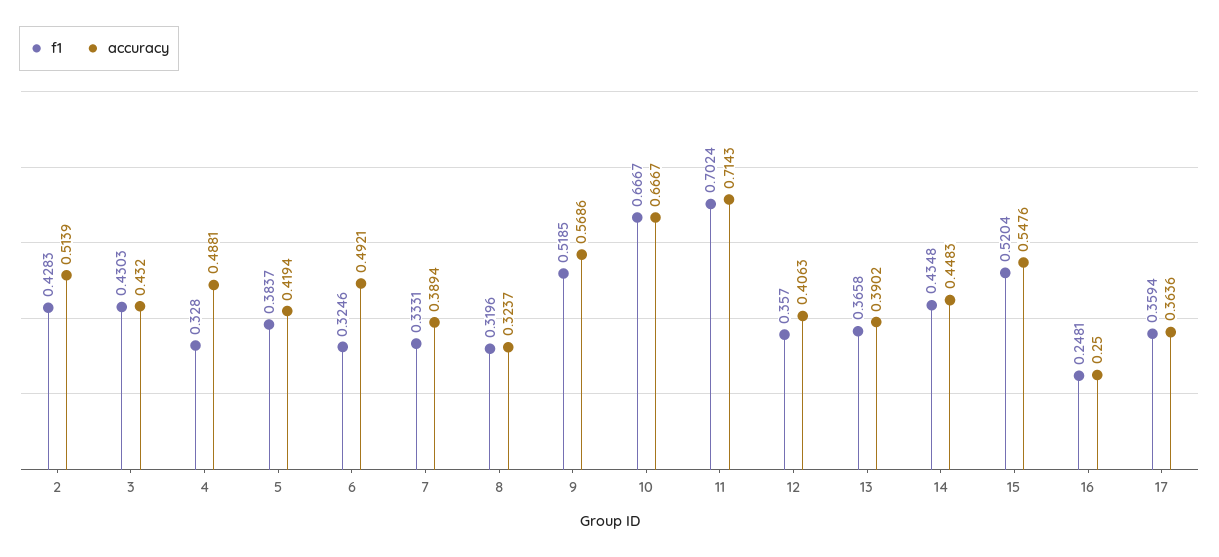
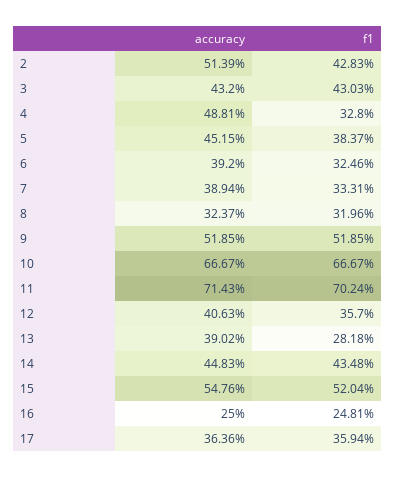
  {
    "f1": {
      "2": 0.4283,
      "3": 0.4303,
      "4": 0.328,
      "5": 0.3837,
      "6": 0.3246,
      "7": 0.3331,
      "8": 0.3196,
      "9": 0.5185,
      "10": 0.6667,
      "11": 0.7024,
      "12": 0.357,
-     "13": 0.3658,
+     "13": 0.2818,
      "14": 0.4348,
      "15": 0.5204,
      "16": 0.2481,
      "17": 0.3594
    },
    "accuracy": {
      "2": 0.5139,
      "3": 0.432,
      "4": 0.4881,
-     "5": 0.4194,
+     "5": 0.4515,
-     "6": 0.4921,
+     "6": 0.392,
      "7": 0.3894,
      "8": 0.3237,
-     "9": 0.5686,
+     "9": 0.5185,
      "10": 0.6667,
      "11": 0.7143,
      "12": 0.4063,
      "13": 0.3902,
      "14": 0.4483,
      "15": 0.5476,
      "16": 0.25,
      "17": 0.3636
    }
  }

